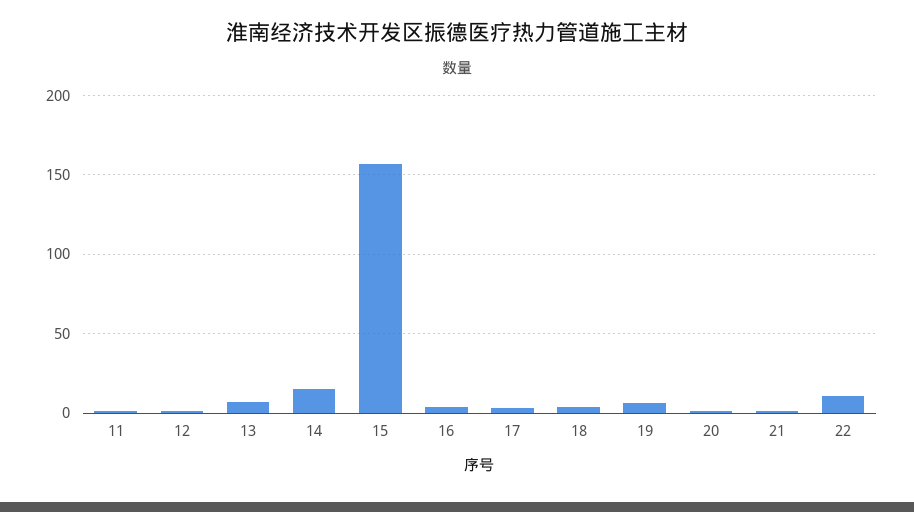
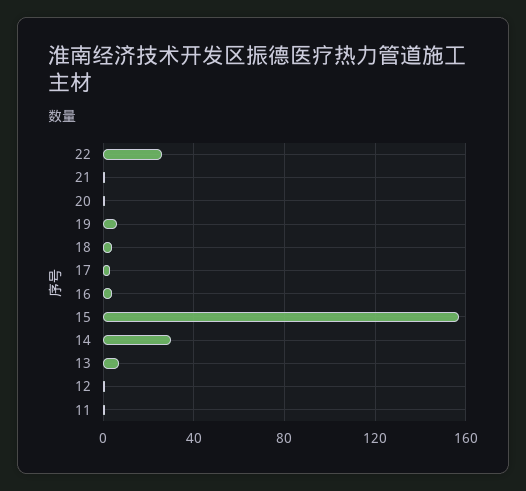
  {
    "11": 0,
    "12": 0,
    "13": 5,
-   "14": 15,
+   "14": 30,
    "15": 155,
    "16": 5,
    "17": 5,
    "18": 5,
    "19": 5,
    "20": 0,
    "21": 0,
-   "22": 10
+   "22": 25
  }

